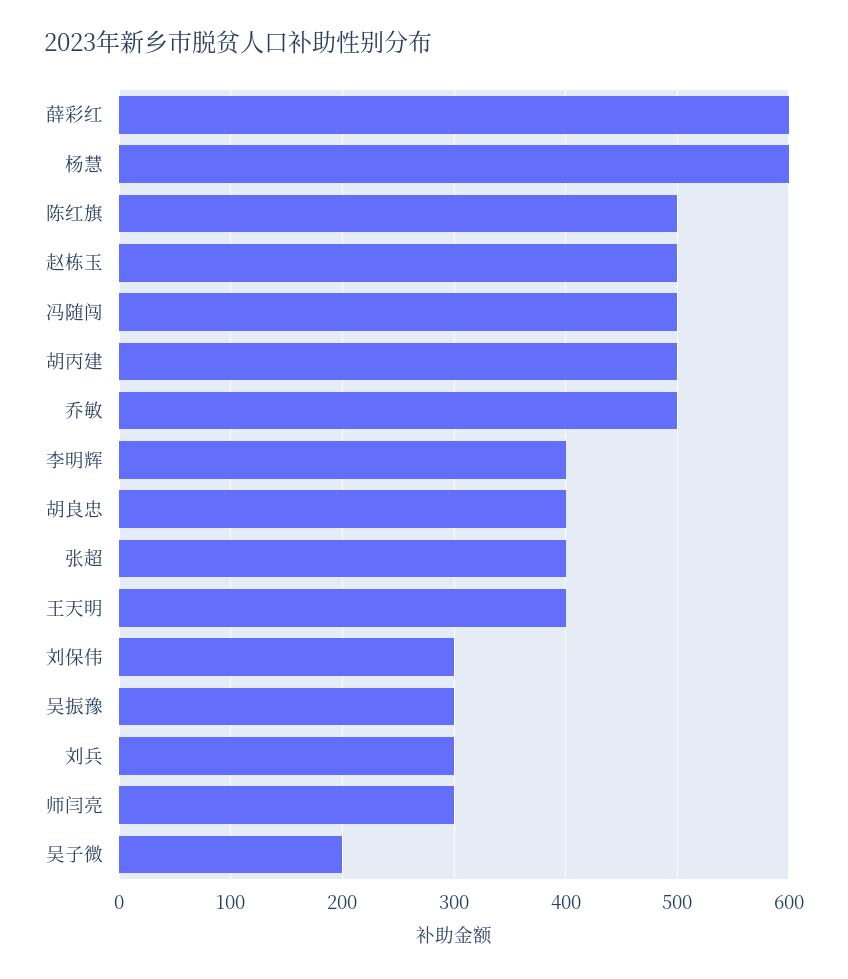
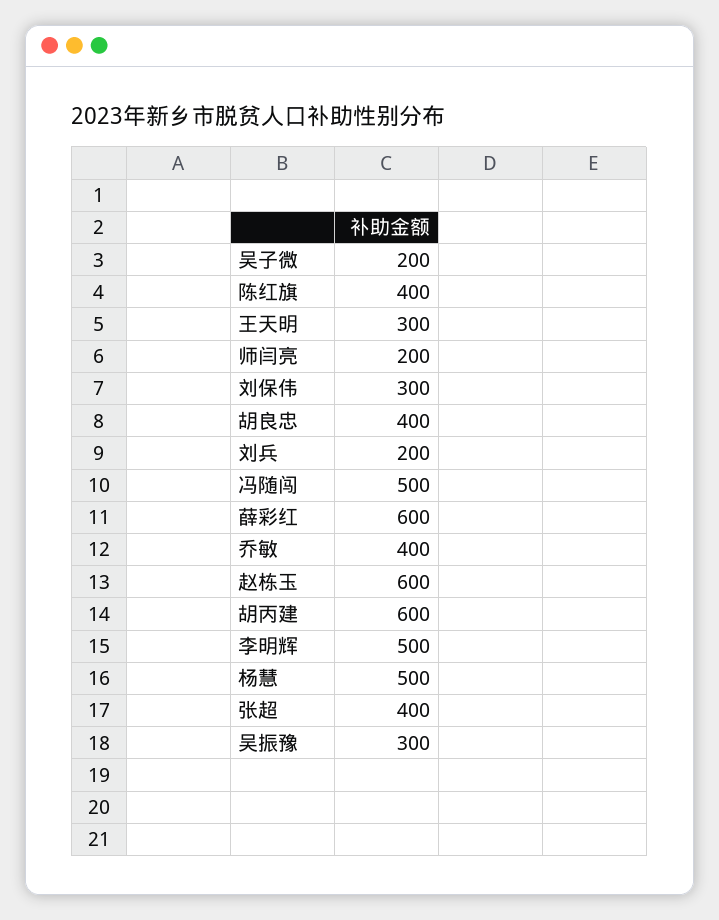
  {
    "薛彩红": 600,
-   "杨慧": 600,
+   "杨慧": 500,
-   "陈红旗": 500,
+   "陈红旗": 400,
-   "赵栋玉": 500,
+   "赵栋玉": 600,
    "冯随闯": 500,
-   "胡丙建": 500,
+   "胡丙建": 600,
-   "乔敏": 500,
+   "乔敏": 400,
-   "李明辉": 400,
+   "李明辉": 500,
    "胡良忠": 400,
    "张超": 400,
-   "王天明": 400,
+   "王天明": 300,
    "刘保伟": 300,
    "吴振豫": 300,
-   "刘兵": 300,
+   "刘兵": 200,
-   "师闫亮": 300,
+   "师闫亮": 200,
    "吴子微": 200
  }

